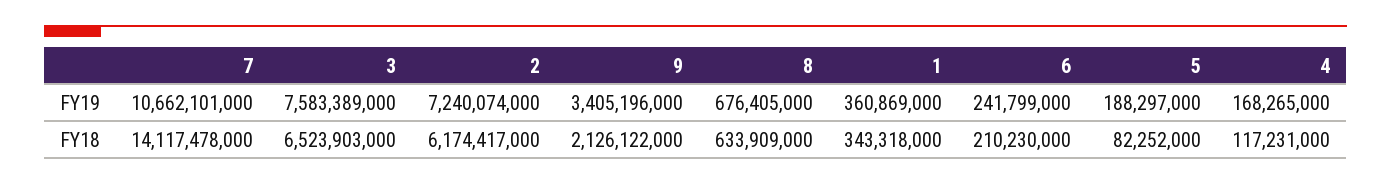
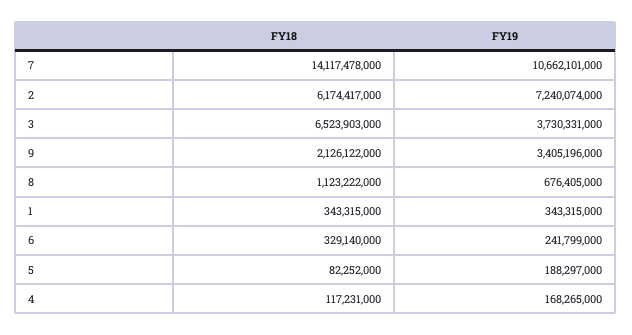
  {
    "7": {
      "FY19": 10662101000,
      "FY18": 14117478000
    },
    "3": {
-     "FY19": 7583389000,
+     "FY19": 3730331000,
      "FY18": 6523903000
    },
    "2": {
      "FY19": 7240074000,
      "FY18": 6174417000
    },
    "9": {
      "FY19": 3405196000,
      "FY18": 2126122000
    },
    "8": {
      "FY19": 676405000,
-     "FY18": 633909000
+     "FY18": 1123222000
    },
    "1": {
-     "FY19": 360869000,
+     "FY19": 343315000,
-     "FY18": 343318000
+     "FY18": 343315000
    },
    "6": {
      "FY19": 241799000,
-     "FY18": 210230000
+     "FY18": 329140000
    },
    "5": {
      "FY19": 188297000,
      "FY18": 82252000
    },
    "4": {
      "FY19": 168265000,
      "FY18": 117231000
    }
  }

